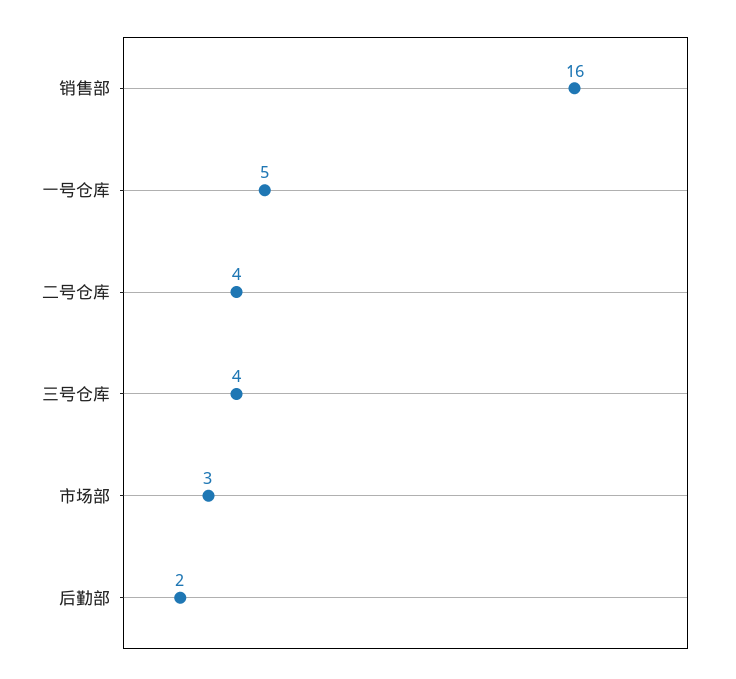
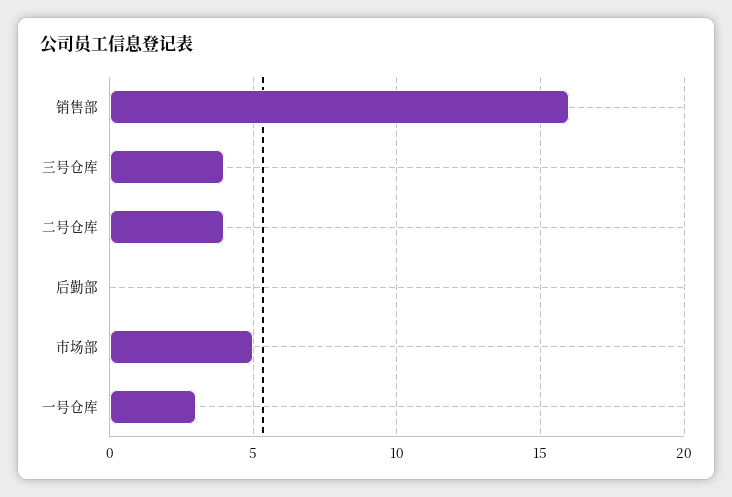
  {
    "销售部": 16,
-   "一号仓库": 5,
+   "一号仓库": 3,
    "二号仓库": 4,
    "三号仓库": 4,
-   "市场部": 3,
+   "市场部": 5,
-   "后勤部": 2
+   "后勤部": 0
  }

